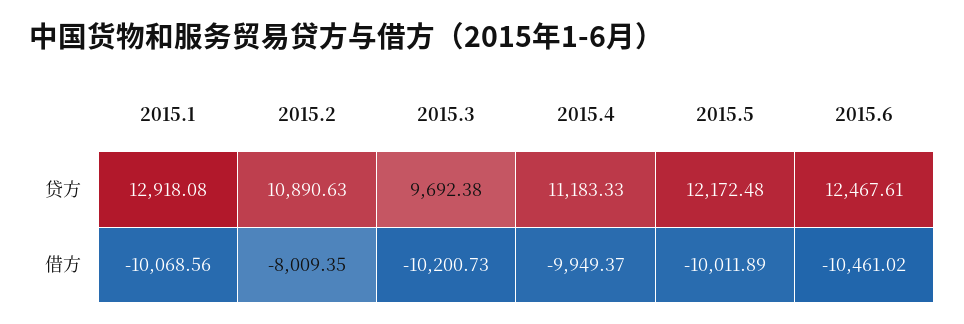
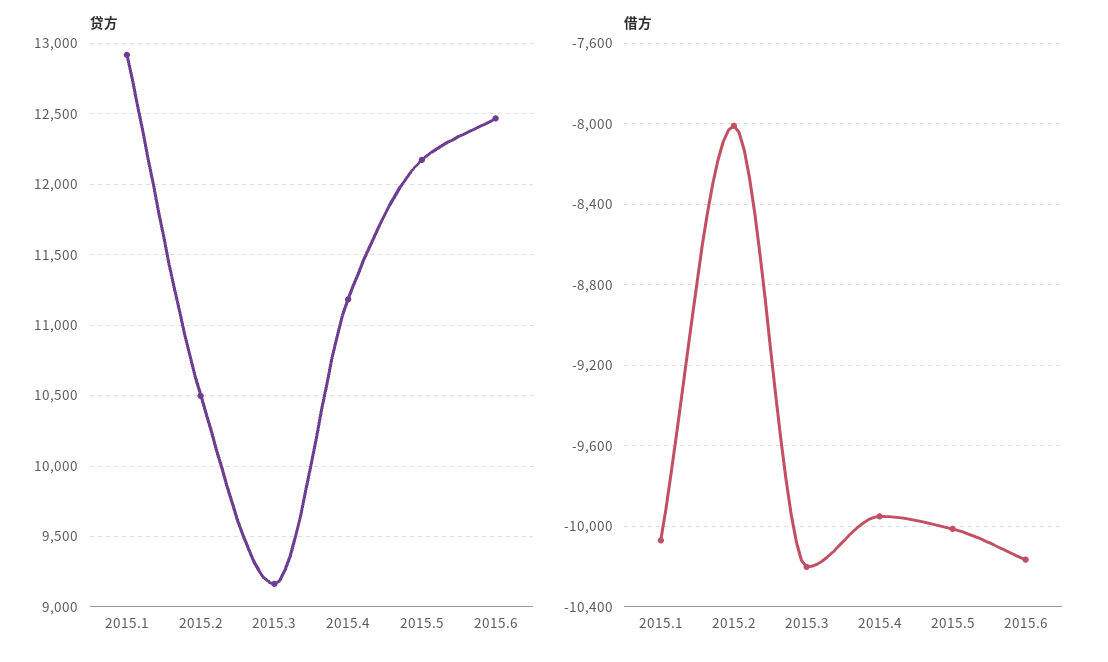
  {
    "贷方": {
      "2015.1": 12918.08,
-     "2015.2": 10890.63,
+     "2015.2": 10500,
-     "2015.3": 9692.38,
+     "2015.3": 9150,
      "2015.4": 11183.33,
      "2015.5": 12172.48,
      "2015.6": 12467.61
    },
    "借方": {
      "2015.1": -10068.56,
      "2015.2": -8009.35,
      "2015.3": -10200.73,
      "2015.4": -9949.37,
      "2015.5": -10011.89,
-     "2015.6": -10461.02
+     "2015.6": -10150
    }
  }

